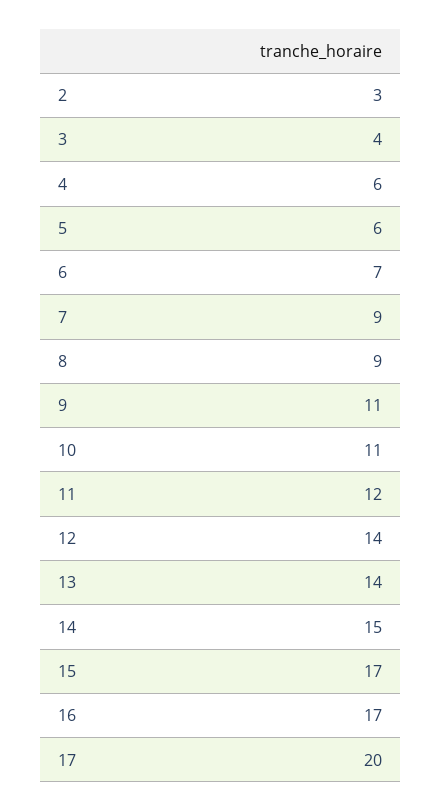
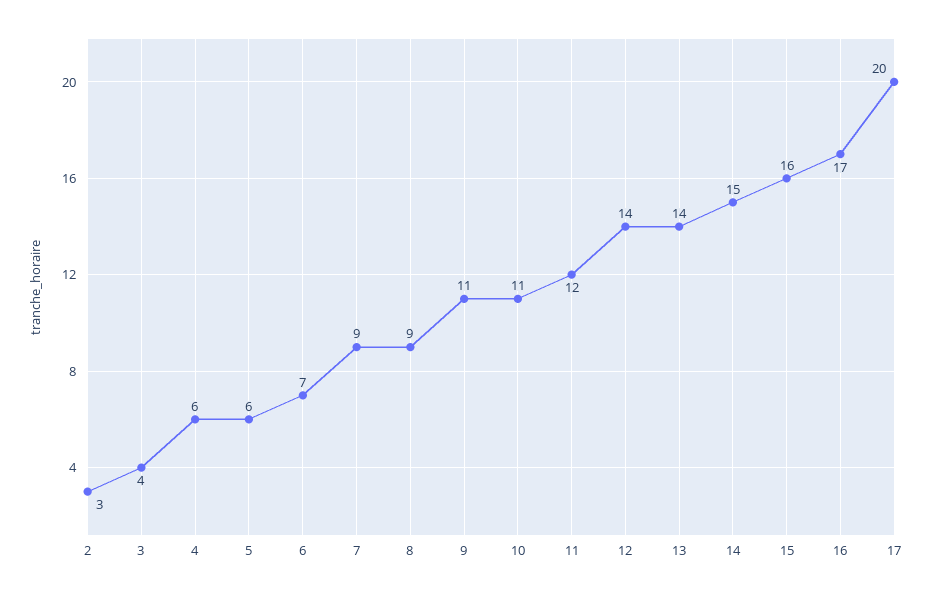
  {
    "2": 3,
    "3": 4,
    "4": 6,
    "5": 6,
    "6": 7,
    "7": 9,
    "8": 9,
    "9": 11,
    "10": 11,
    "11": 12,
    "12": 14,
    "13": 14,
    "14": 15,
-   "15": 17,
+   "15": 16,
    "16": 17,
    "17": 20
  }

